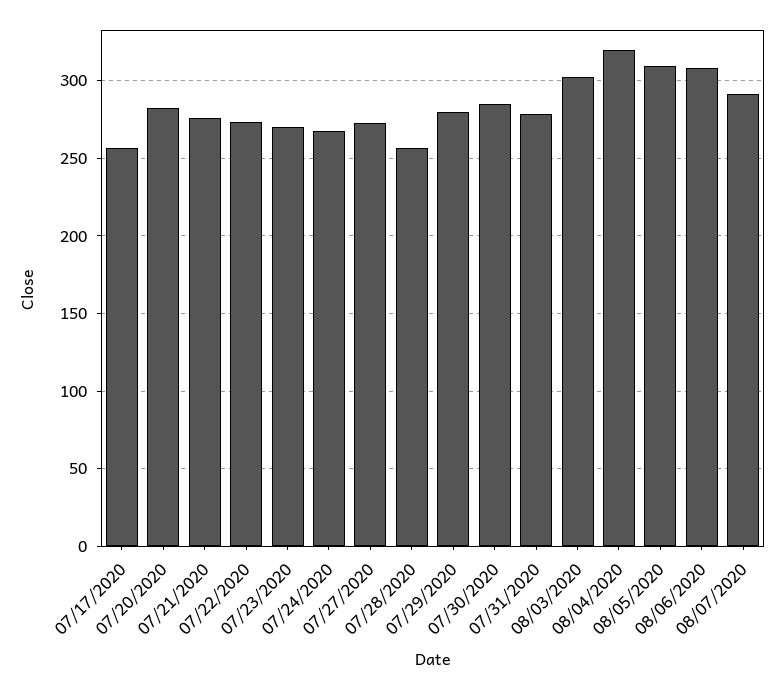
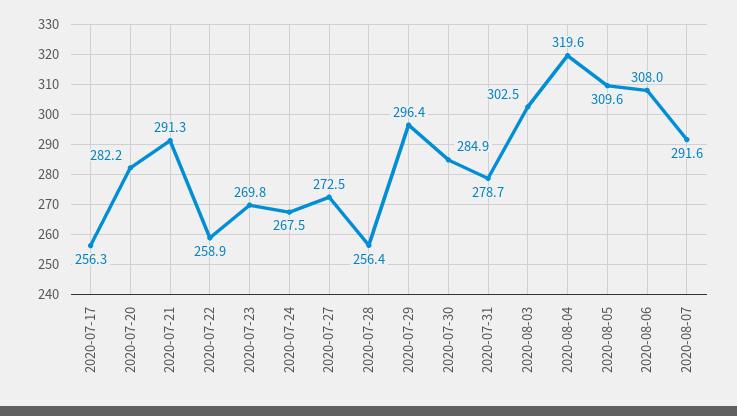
  {
    "07/17/2020": 256.3,
    "07/20/2020": 282.2,
-   "07/21/2020": 275,
+   "07/21/2020": 291.3,
-   "07/22/2020": 275,
+   "07/22/2020": 258.9,
    "07/23/2020": 269.8,
    "07/24/2020": 267.5,
    "07/27/2020": 272.5,
    "07/28/2020": 256.4,
-   "07/29/2020": 280,
+   "07/29/2020": 296.4,
    "07/30/2020": 284.9,
    "07/31/2020": 278.7,
    "08/03/2020": 302.5,
    "08/04/2020": 319.6,
    "08/05/2020": 309.6,
    "08/06/2020": 308,
    "08/07/2020": 291.6
  }

